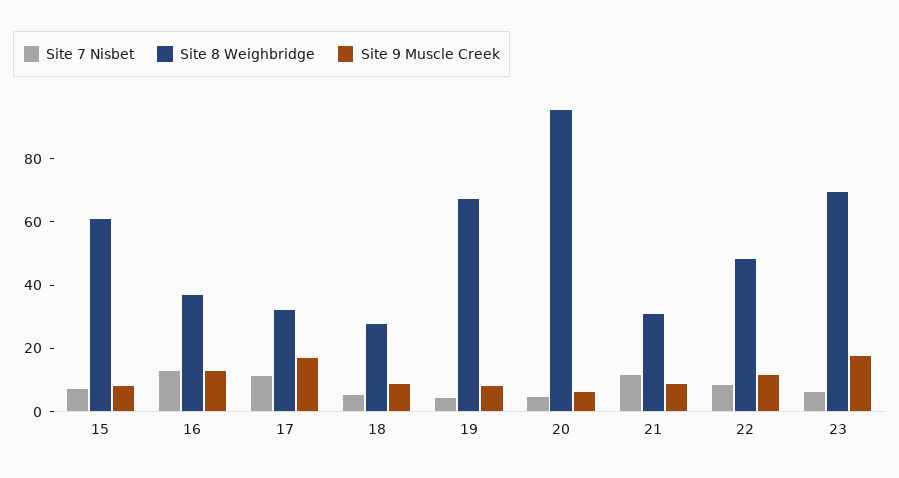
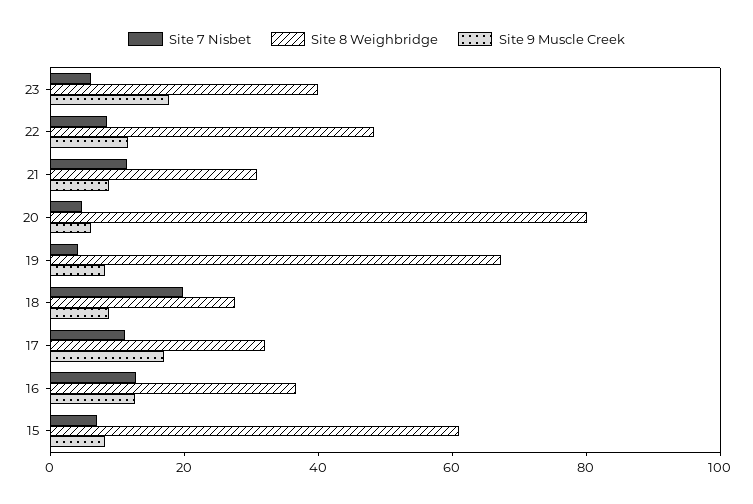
  {
    "Site 7 Nisbet": {
      "15": 5,
      "16": 15,
      "17": 10,
-     "18": 5,
+     "18": 20,
      "19": 5,
      "20": 5,
      "21": 10,
      "22": 10,
      "23": 5
    },
    "Site 8 Weighbridge": {
      "15": 60,
      "16": 35,
      "17": 30,
      "18": 30,
      "19": 65,
-     "20": 95,
+     "20": 80,
      "21": 30,
      "22": 50,
-     "23": 70
+     "23": 40
    },
    "Site 9 Muscle Creek": {
      "15": 10,
      "16": 15,
      "17": 15,
      "18": 10,
      "19": 10,
      "20": 5,
      "21": 10,
      "22": 10,
      "23": 20
    }
  }

